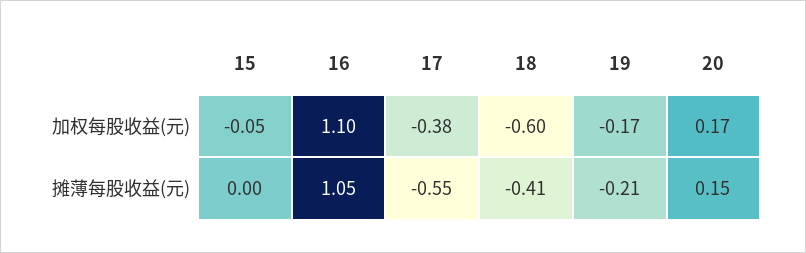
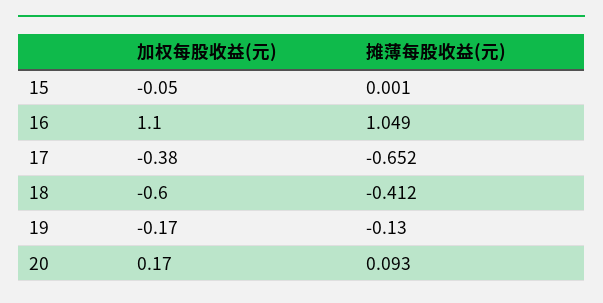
  {
    "15": {
      "加权每股收益(元)": -0.05,
      "摊薄每股收益(元)": 0.001
    },
    "16": {
      "加权每股收益(元)": 1.1,
      "摊薄每股收益(元)": 1.049
    },
    "17": {
      "加权每股收益(元)": -0.38,
-     "摊薄每股收益(元)": -0.55
+     "摊薄每股收益(元)": -0.652
    },
    "18": {
      "加权每股收益(元)": -0.6,
      "摊薄每股收益(元)": -0.412
    },
    "19": {
      "加权每股收益(元)": -0.17,
-     "摊薄每股收益(元)": -0.21
+     "摊薄每股收益(元)": -0.13
    },
    "20": {
      "加权每股收益(元)": 0.17,
-     "摊薄每股收益(元)": 0.15
+     "摊薄每股收益(元)": 0.093
    }
  }

